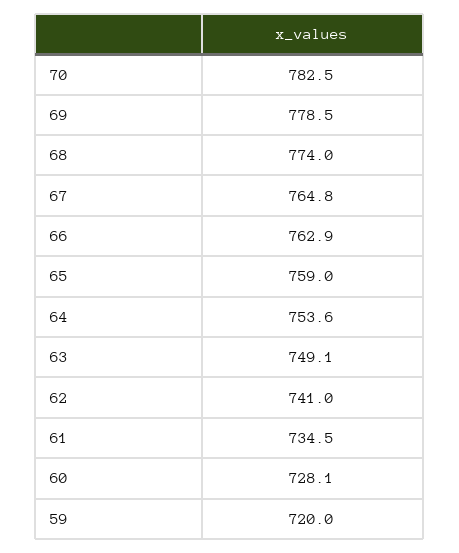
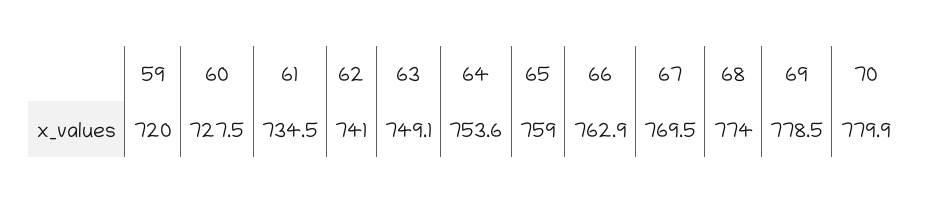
  {
-   "70": 782.5,
+   "70": 779.9,
    "69": 778.5,
    "68": 774,
-   "67": 764.8,
+   "67": 769.5,
    "66": 762.9,
    "65": 759,
    "64": 753.6,
    "63": 749.1,
    "62": 741,
    "61": 734.5,
-   "60": 728.1,
+   "60": 727.5,
    "59": 720
  }

